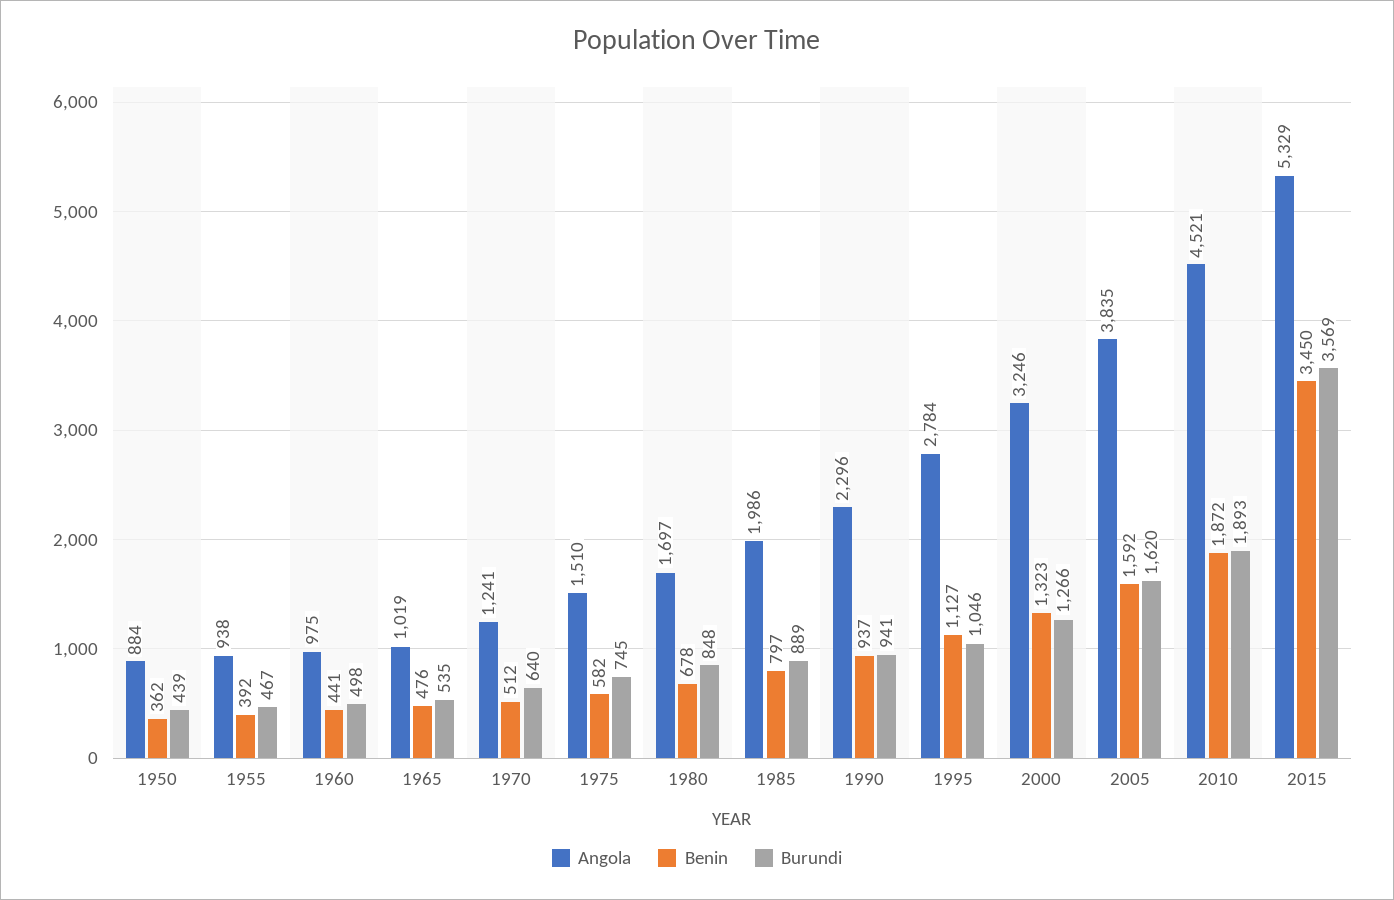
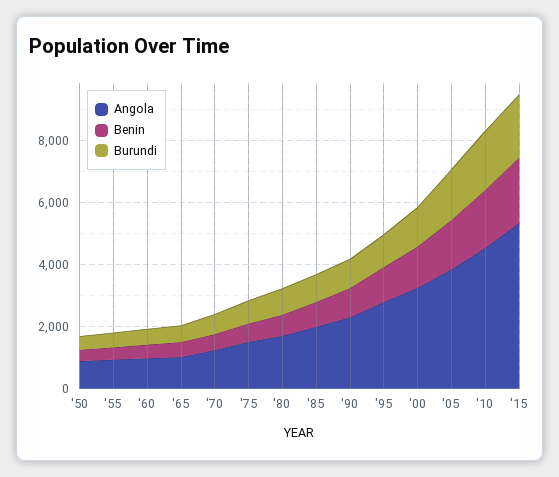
  {
    "Angola": {
      "1950": 884,
      "1955": 938,
      "1960": 975,
      "1965": 1019,
      "1970": 1241,
      "1975": 1510,
      "1980": 1697,
      "1985": 1986,
      "1990": 2296,
      "1995": 2784,
      "2000": 3246,
      "2005": 3835,
      "2010": 4521,
      "2015": 5329
    },
    "Benin": {
      "1950": 362,
      "1955": 392,
      "1960": 441,
      "1965": 476,
      "1970": 512,
      "1975": 582,
      "1980": 678,
      "1985": 797,
      "1990": 937,
      "1995": 1127,
      "2000": 1323,
      "2005": 1592,
      "2010": 1872,
-     "2015": 3450
+     "2015": 2000
    },
    "Burundi": {
      "1950": 439,
      "1955": 467,
      "1960": 498,
      "1965": 535,
      "1970": 640,
      "1975": 745,
      "1980": 848,
      "1985": 889,
      "1990": 941,
      "1995": 1046,
      "2000": 1266,
      "2005": 1620,
      "2010": 1893,
-     "2015": 3569
+     "2015": 2000
    }
  }

